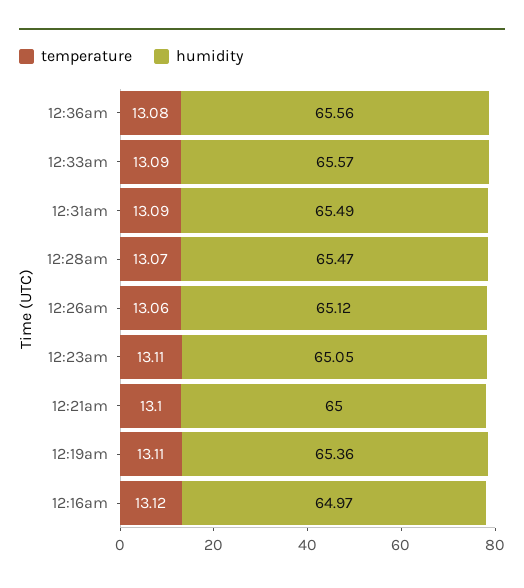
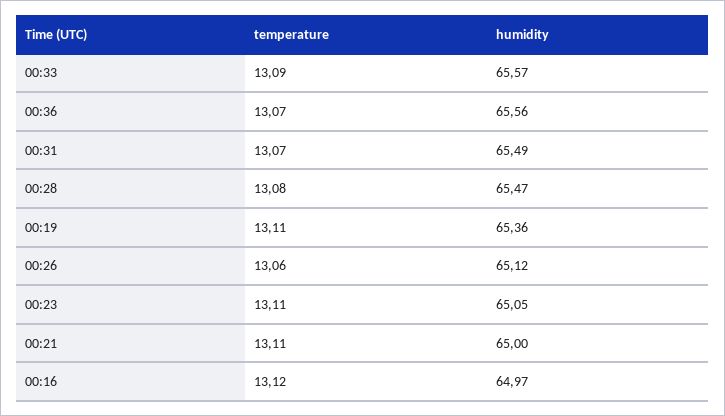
  {
    "temperature": {
-     "12:36am": 13.08,
+     "12:36am": 13.07,
      "12:33am": 13.09,
-     "12:31am": 13.09,
+     "12:31am": 13.07,
-     "12:28am": 13.07,
+     "12:28am": 13.08,
      "12:26am": 13.06,
      "12:23am": 13.11,
-     "12:21am": 13.1,
+     "12:21am": 13.11,
      "12:19am": 13.11,
      "12:16am": 13.12
    },
    "humidity": {
      "12:36am": 65.56,
      "12:33am": 65.57,
      "12:31am": 65.49,
      "12:28am": 65.47,
      "12:26am": 65.12,
      "12:23am": 65.05,
      "12:21am": 65,
      "12:19am": 65.36,
      "12:16am": 64.97
    }
  }

